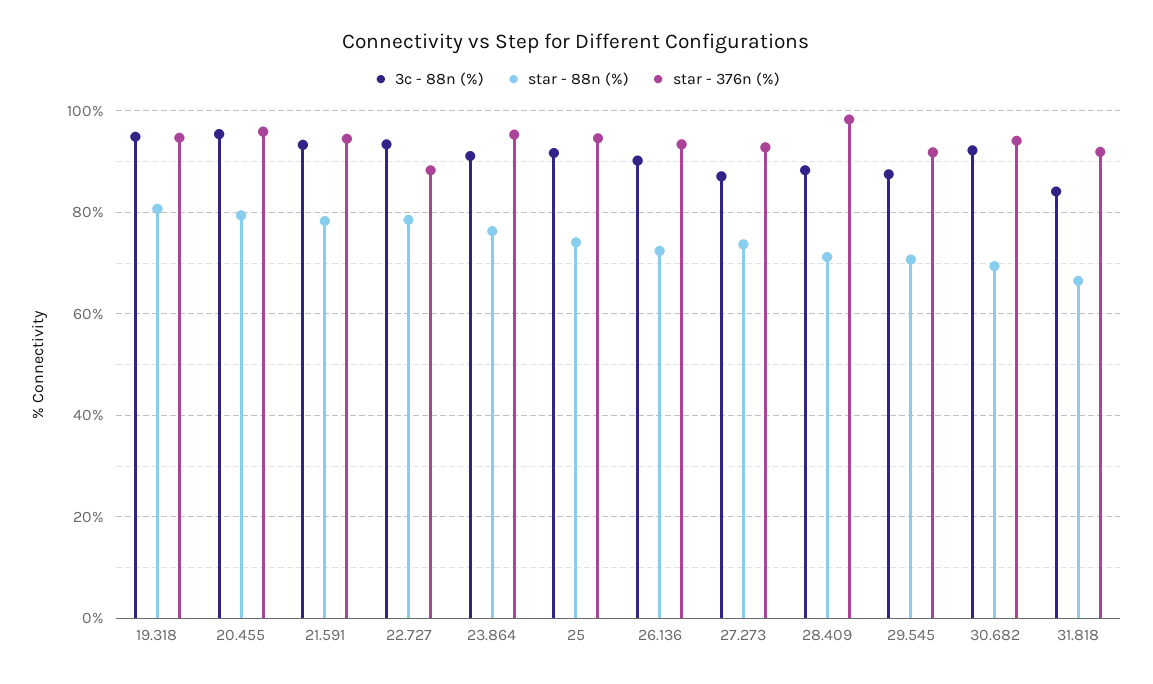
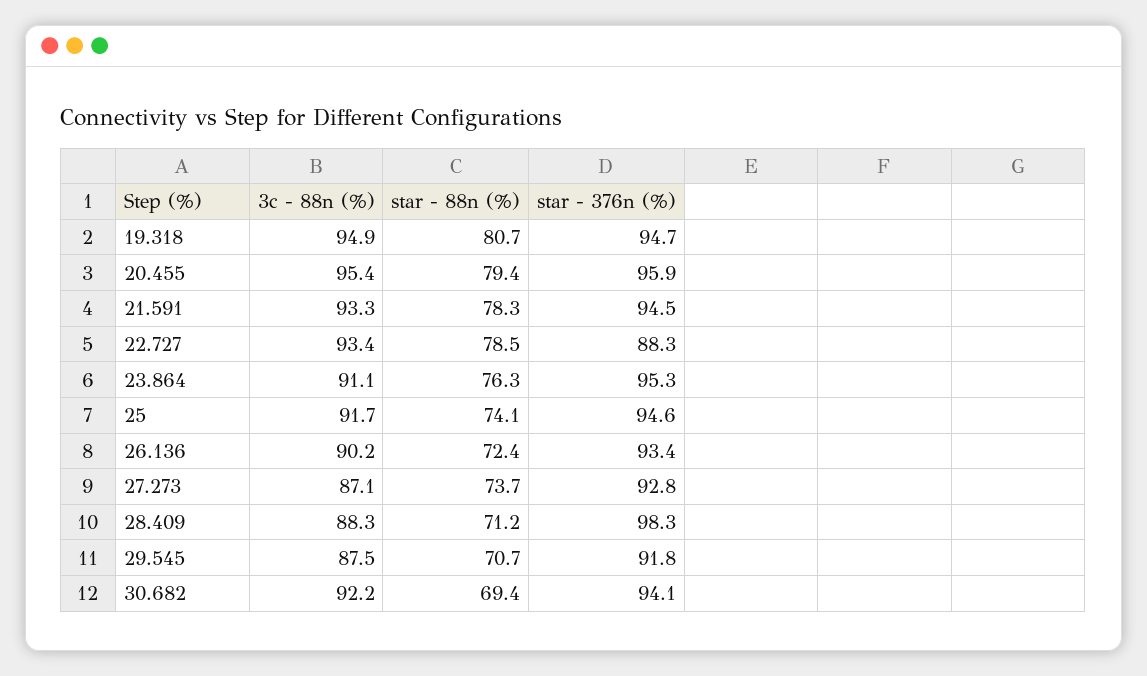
  {
    "3c - 88n (%)": {
      "19.318": 94.9,
      "20.455": 95.4,
      "21.591": 93.3,
      "22.727": 93.4,
      "23.864": 91.1,
      "25": 91.7,
      "26.136": 90.2,
      "27.273": 87.1,
      "28.409": 88.3,
      "29.545": 87.5,
-     "30.682": 92.2,
+     "30.682": 92.2
-     "31.818": 84
    },
    "star - 88n (%)": {
      "19.318": 80.7,
      "20.455": 79.4,
      "21.591": 78.3,
      "22.727": 78.5,
      "23.864": 76.3,
      "25": 74.1,
      "26.136": 72.4,
      "27.273": 73.7,
      "28.409": 71.2,
      "29.545": 70.7,
-     "30.682": 69.4,
+     "30.682": 69.4
-     "31.818": 66
    },
    "star - 376n (%)": {
      "19.318": 94.7,
      "20.455": 95.9,
      "21.591": 94.5,
      "22.727": 88.3,
      "23.864": 95.3,
      "25": 94.6,
      "26.136": 93.4,
      "27.273": 92.8,
      "28.409": 98.3,
      "29.545": 91.8,
-     "30.682": 94.1,
+     "30.682": 94.1
-     "31.818": 92
    }
  }

